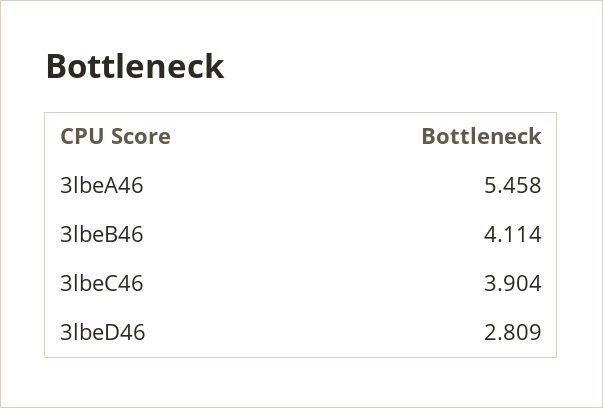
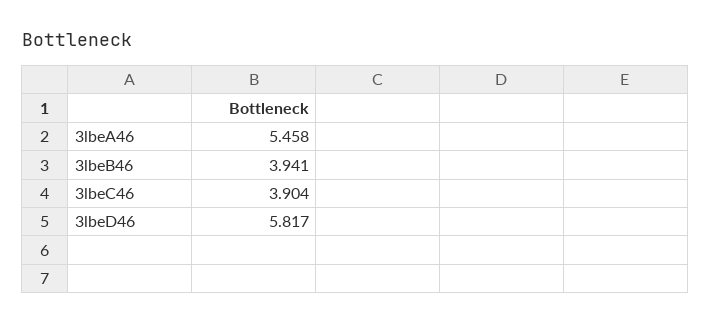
  {
    "3lbeA46": 5.458,
-   "3lbeB46": 4.114,
+   "3lbeB46": 3.941,
    "3lbeC46": 3.904,
-   "3lbeD46": 2.809
+   "3lbeD46": 5.817
  }

